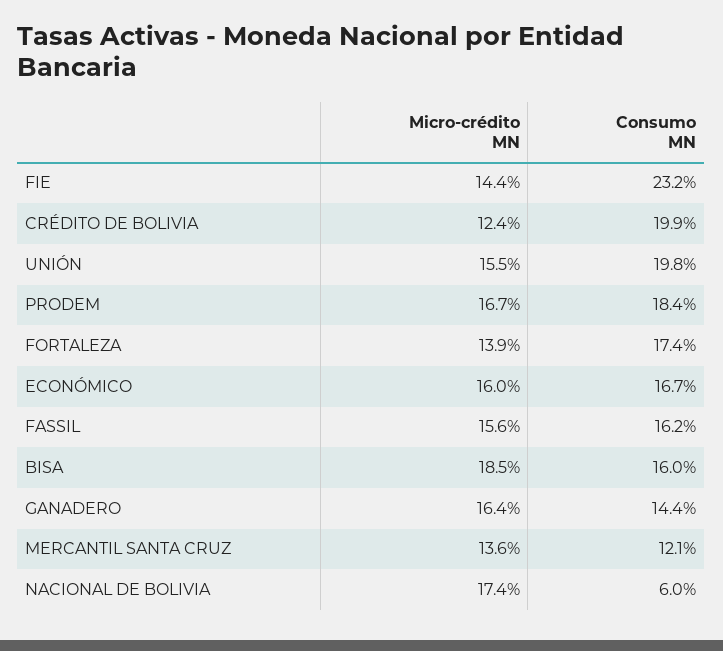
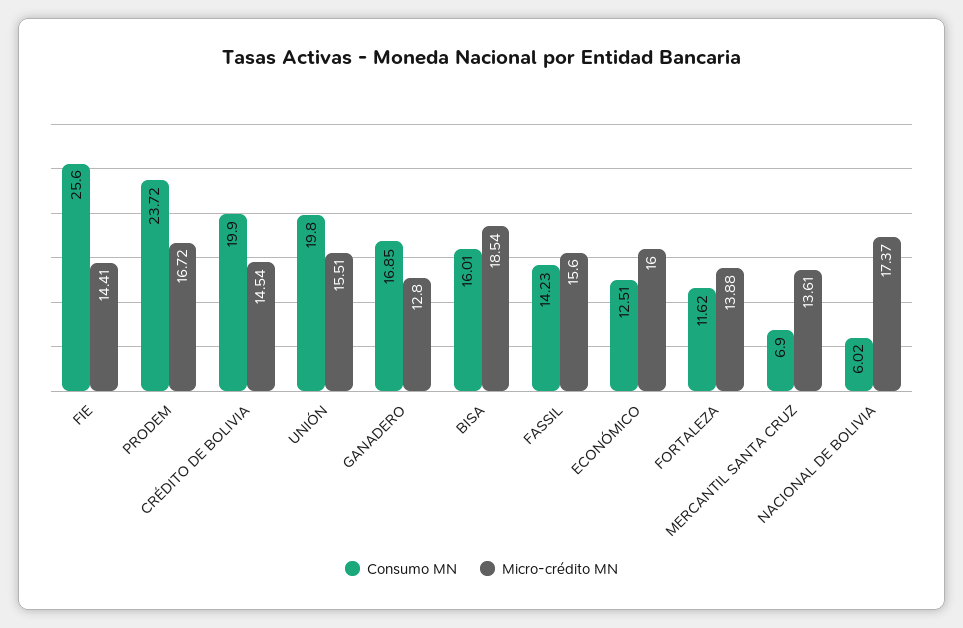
  {
    "Micro-crédito MN": {
      "FIE": 14.41,
-     "CRÉDITO DE BOLIVIA": 12.4,
+     "CRÉDITO DE BOLIVIA": 14.54,
      "UNIÓN": 15.51,
      "PRODEM": 16.72,
      "FORTALEZA": 13.88,
      "ECONÓMICO": 16,
      "FASSIL": 15.6,
      "BISA": 18.54,
-     "GANADERO": 16.4,
+     "GANADERO": 12.8,
      "MERCANTIL SANTA CRUZ": 13.61,
      "NACIONAL DE BOLIVIA": 17.37
    },
    "Consumo MN": {
-     "FIE": 23.2,
+     "FIE": 25.6,
      "CRÉDITO DE BOLIVIA": 19.9,
      "UNIÓN": 19.8,
-     "PRODEM": 18.4,
+     "PRODEM": 23.72,
-     "FORTALEZA": 17.4,
+     "FORTALEZA": 11.62,
-     "ECONÓMICO": 16.7,
+     "ECONÓMICO": 12.51,
-     "FASSIL": 16.2,
+     "FASSIL": 14.23,
      "BISA": 16.01,
-     "GANADERO": 14.4,
+     "GANADERO": 16.85,
-     "MERCANTIL SANTA CRUZ": 12.1,
+     "MERCANTIL SANTA CRUZ": 6.9,
      "NACIONAL DE BOLIVIA": 6.02
    }
  }

